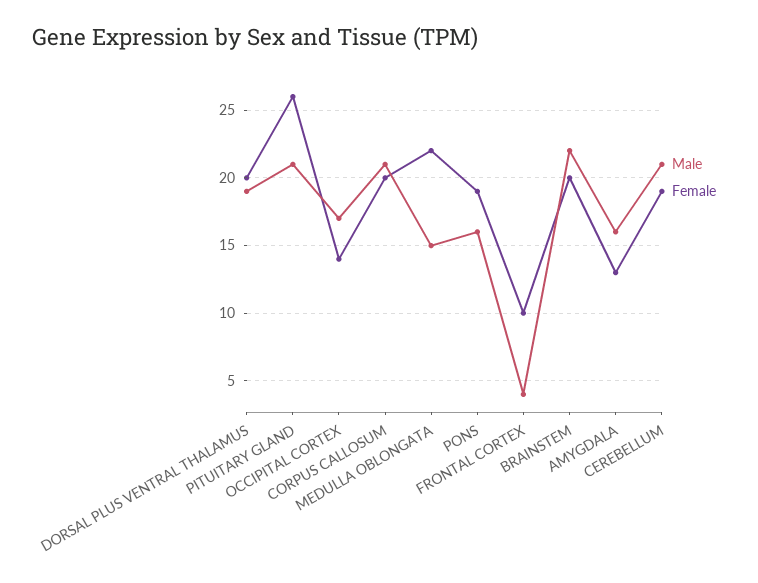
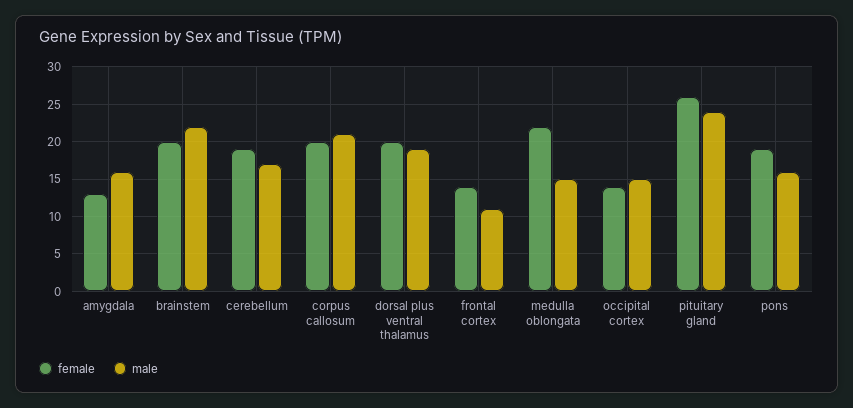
  {
    "Male": {
      "DORSAL PLUS VENTRAL THALAMUS": 19,
-     "PITUITARY GLAND": 21,
+     "PITUITARY GLAND": 24,
-     "OCCIPITAL CORTEX": 17,
+     "OCCIPITAL CORTEX": 15,
      "CORPUS CALLOSUM": 21,
      "MEDULLA OBLONGATA": 15,
      "PONS": 16,
-     "FRONTAL CORTEX": 4,
+     "FRONTAL CORTEX": 11,
      "BRAINSTEM": 22,
      "AMYGDALA": 16,
-     "CEREBELLUM": 21
+     "CEREBELLUM": 17
    },
    "Female": {
      "DORSAL PLUS VENTRAL THALAMUS": 20,
      "PITUITARY GLAND": 26,
      "OCCIPITAL CORTEX": 14,
      "CORPUS CALLOSUM": 20,
      "MEDULLA OBLONGATA": 22,
      "PONS": 19,
-     "FRONTAL CORTEX": 10,
+     "FRONTAL CORTEX": 14,
      "BRAINSTEM": 20,
      "AMYGDALA": 13,
      "CEREBELLUM": 19
    }
  }

